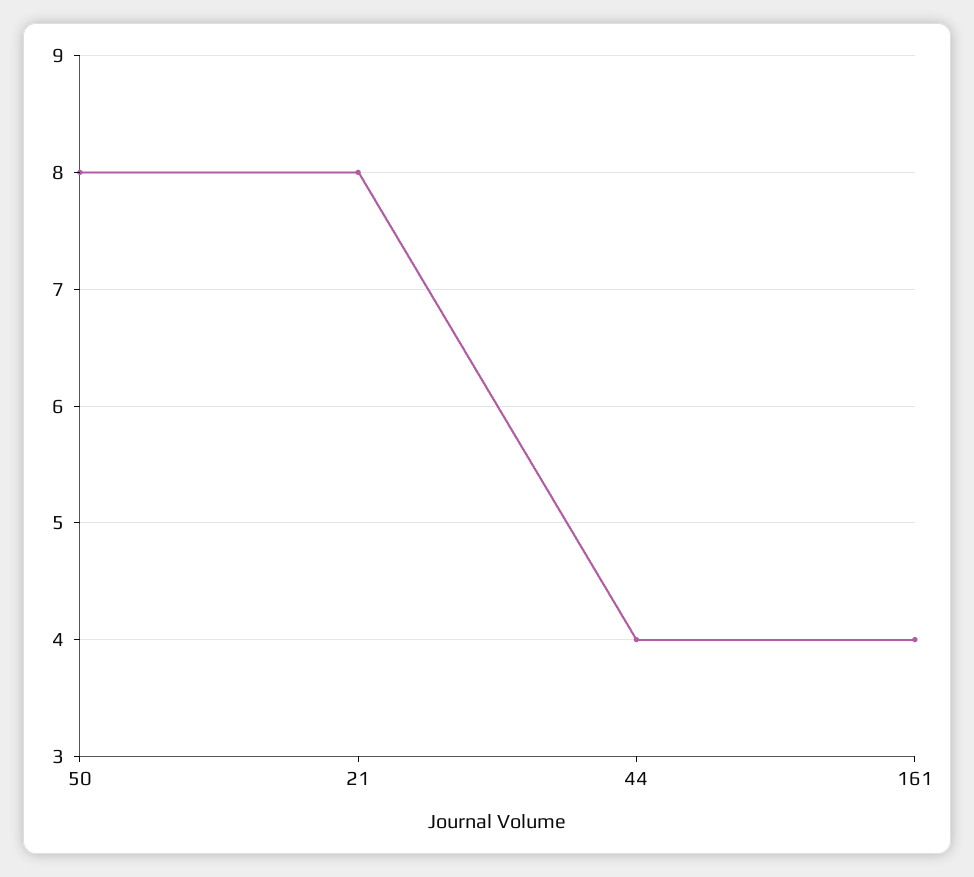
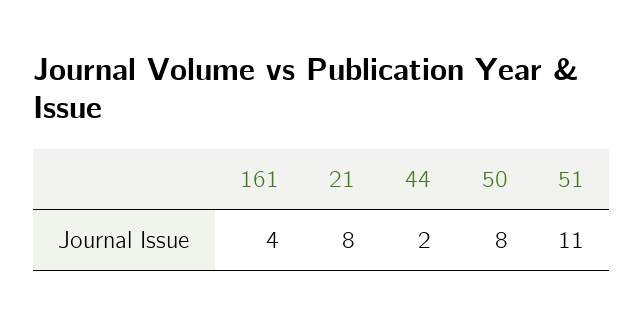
  {
    "50": 8,
    "21": 8,
-   "44": 4,
+   "44": 2,
-   "161": 4
+   "161": 4,
+   "51": 11
  }

